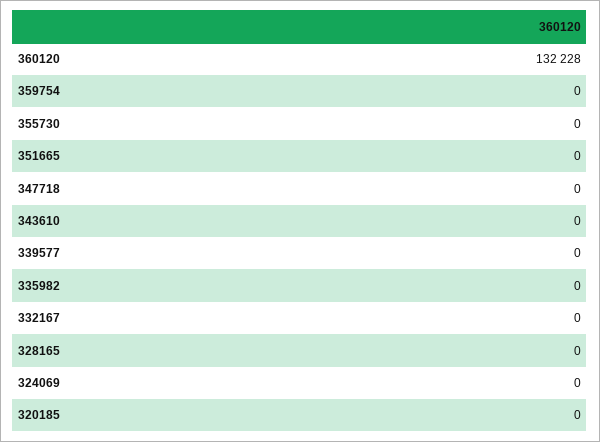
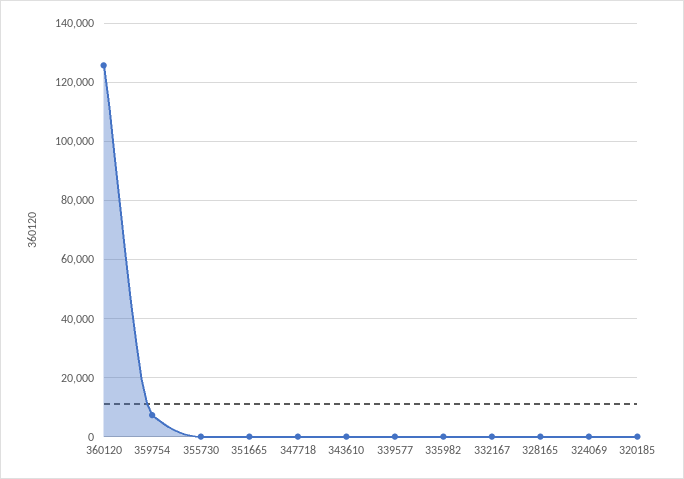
  {
-   "360120": 132228,
+   "360120": 125000,
-   "359754": 0,
+   "359754": 7500,
    "355730": 0,
    "351665": 0,
    "347718": 0,
    "343610": 0,
    "339577": 0,
    "335982": 0,
    "332167": 0,
    "328165": 0,
    "324069": 0,
    "320185": 0
  }

